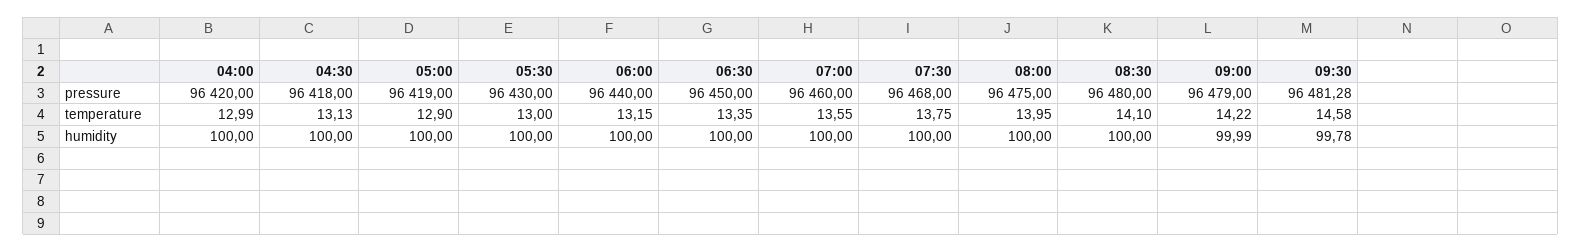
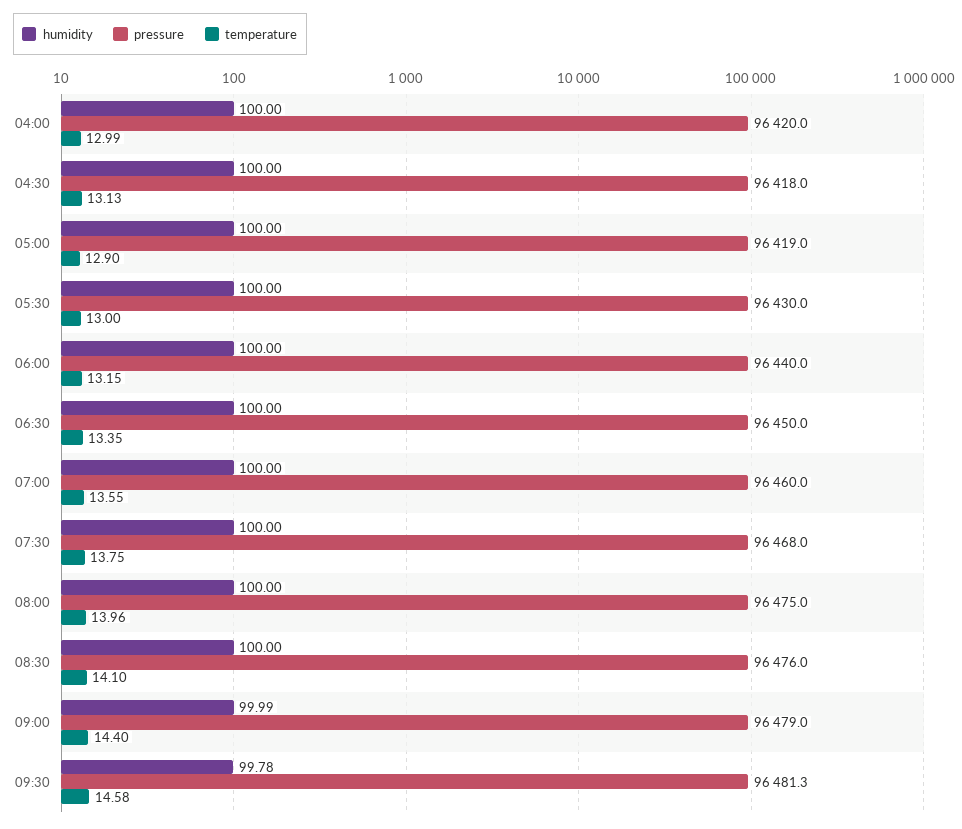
  {
    "pressure": {
      "04:00": 96420,
      "04:30": 96418,
      "05:00": 96419,
      "05:30": 96430,
      "06:00": 96440,
      "06:30": 96450,
      "07:00": 96460,
      "07:30": 96468,
      "08:00": 96475,
-     "08:30": 96480,
+     "08:30": 96476,
      "09:00": 96479,
      "09:30": 96481.28
    },
    "temperature": {
      "04:00": 12.99,
      "04:30": 13.13,
      "05:00": 12.9,
      "05:30": 13,
      "06:00": 13.15,
      "06:30": 13.35,
      "07:00": 13.55,
      "07:30": 13.75,
-     "08:00": 13.95,
+     "08:00": 13.96,
      "08:30": 14.1,
-     "09:00": 14.22,
+     "09:00": 14.4,
      "09:30": 14.58
    },
    "humidity": {
      "04:00": 100,
      "04:30": 100,
      "05:00": 100,
      "05:30": 100,
      "06:00": 100,
      "06:30": 100,
      "07:00": 100,
      "07:30": 100,
      "08:00": 100,
      "08:30": 100,
      "09:00": 99.99,
      "09:30": 99.78
    }
  }

